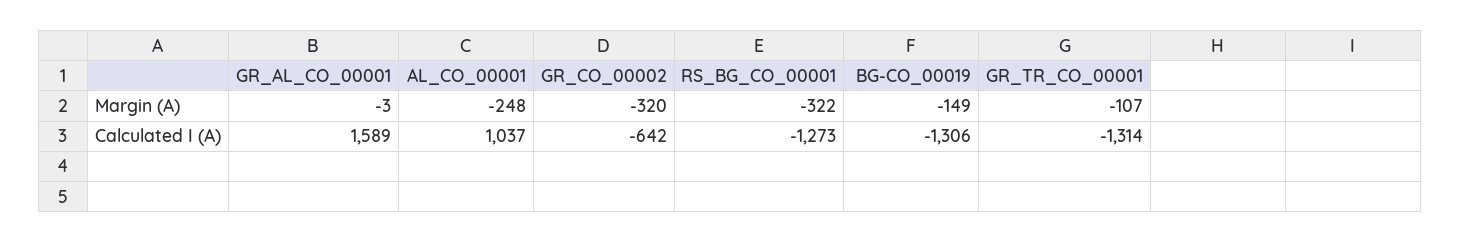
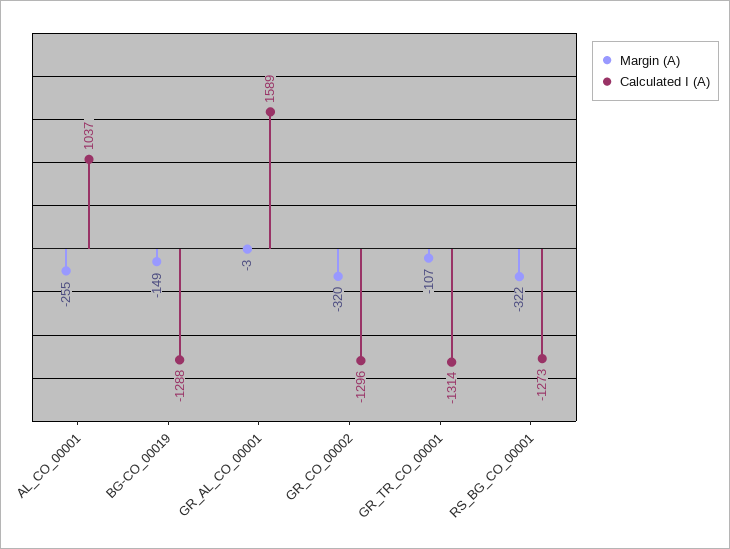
  {
    "Margin (A)": {
      "GR_AL_CO_00001": -3,
-     "AL_CO_00001": -248,
+     "AL_CO_00001": -255,
      "GR_CO_00002": -320,
      "RS_BG_CO_00001": -322,
      "BG-CO_00019": -149,
      "GR_TR_CO_00001": -107
    },
    "Calculated I (A)": {
      "GR_AL_CO_00001": 1589,
      "AL_CO_00001": 1037,
-     "GR_CO_00002": -642,
+     "GR_CO_00002": -1296,
      "RS_BG_CO_00001": -1273,
-     "BG-CO_00019": -1306,
+     "BG-CO_00019": -1288,
      "GR_TR_CO_00001": -1314
    }
  }

